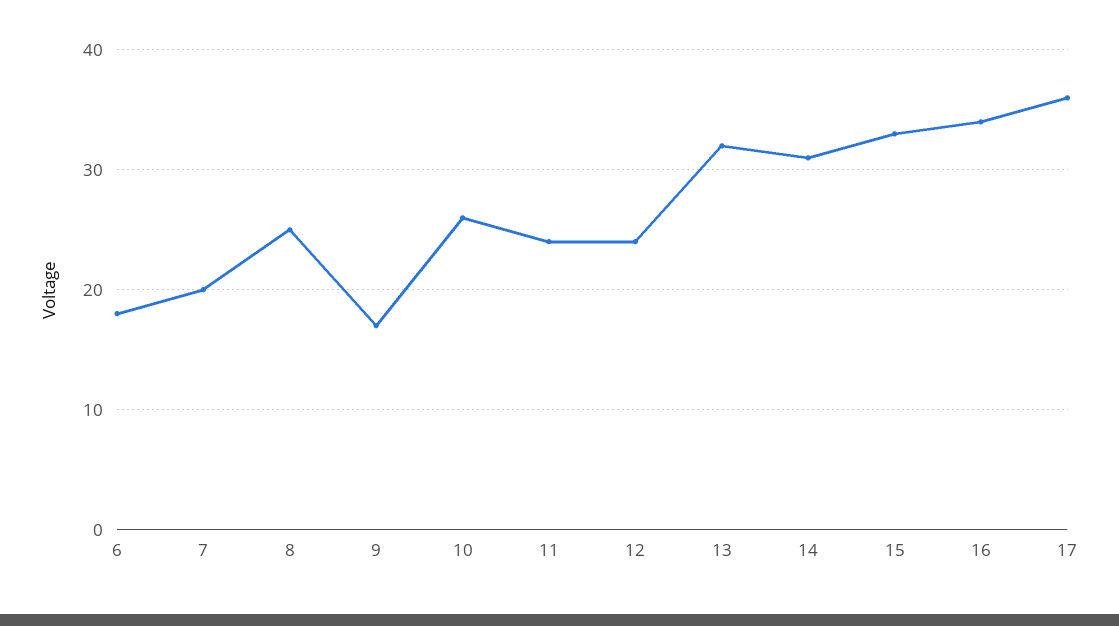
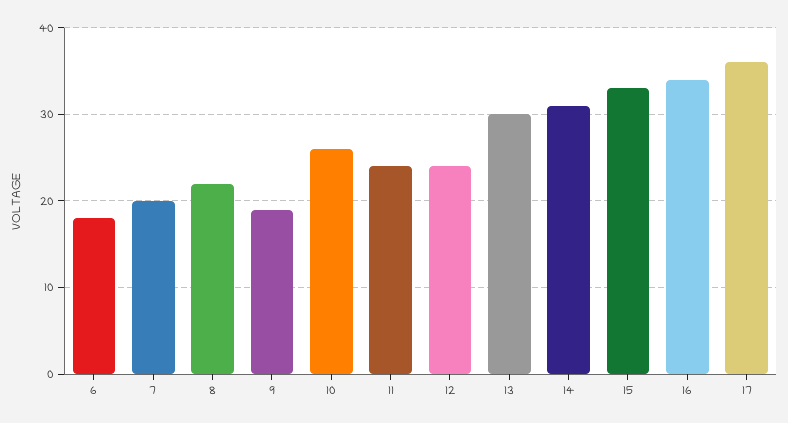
  {
    "6": 18,
    "7": 20,
-   "8": 25,
+   "8": 22,
-   "9": 17,
+   "9": 19,
    "10": 26,
    "11": 24,
    "12": 24,
-   "13": 32,
+   "13": 30,
    "14": 31,
    "15": 33,
    "16": 34,
    "17": 36
  }

